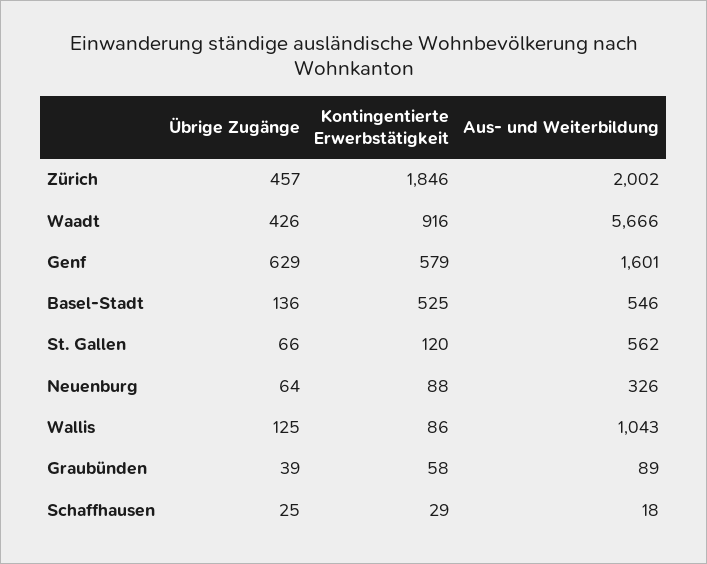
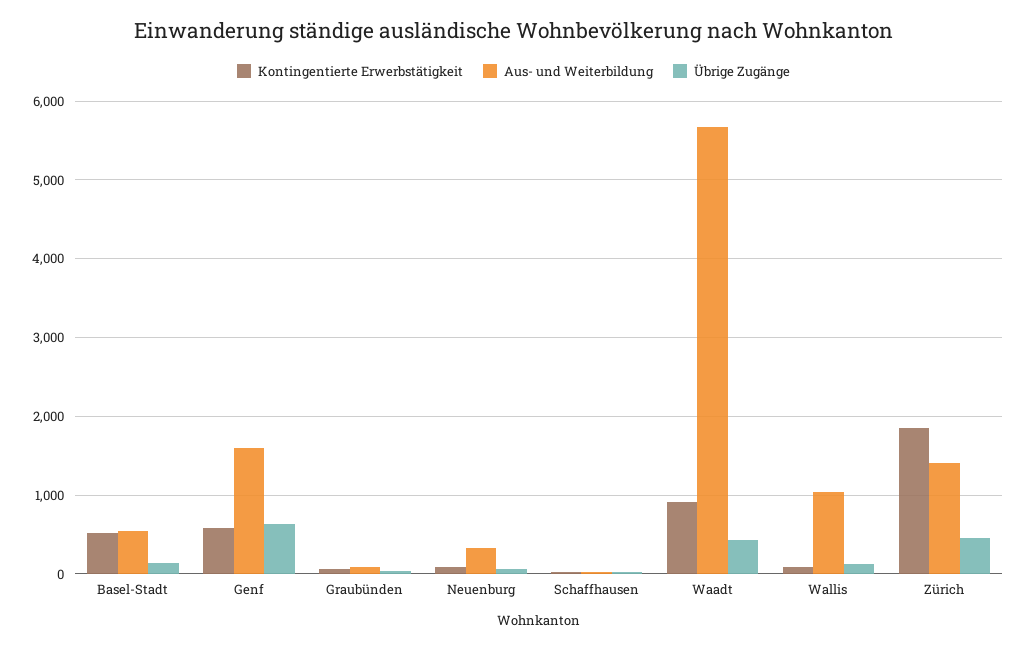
  {
    "Übrige Zugänge": {
      "Zürich": 457,
      "Waadt": 426,
      "Genf": 629,
      "Basel-Stadt": 136,
-     "St. Gallen": 66,
      "Neuenburg": 64,
      "Wallis": 125,
      "Graubünden": 39,
      "Schaffhausen": 25
    },
    "Kontingentierte Erwerbstätigkeit": {
      "Zürich": 1846,
      "Waadt": 916,
      "Genf": 579,
      "Basel-Stadt": 525,
-     "St. Gallen": 120,
      "Neuenburg": 88,
      "Wallis": 86,
      "Graubünden": 58,
      "Schaffhausen": 29
    },
    "Aus- und Weiterbildung": {
-     "Zürich": 2002,
+     "Zürich": 1400,
      "Waadt": 5666,
      "Genf": 1601,
      "Basel-Stadt": 546,
-     "St. Gallen": 562,
      "Neuenburg": 326,
      "Wallis": 1043,
      "Graubünden": 89,
      "Schaffhausen": 18
    }
  }

